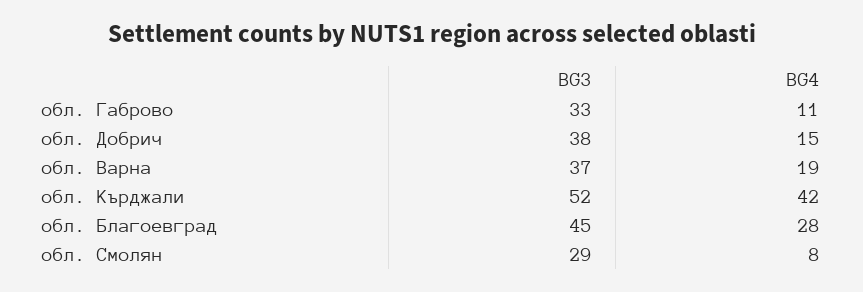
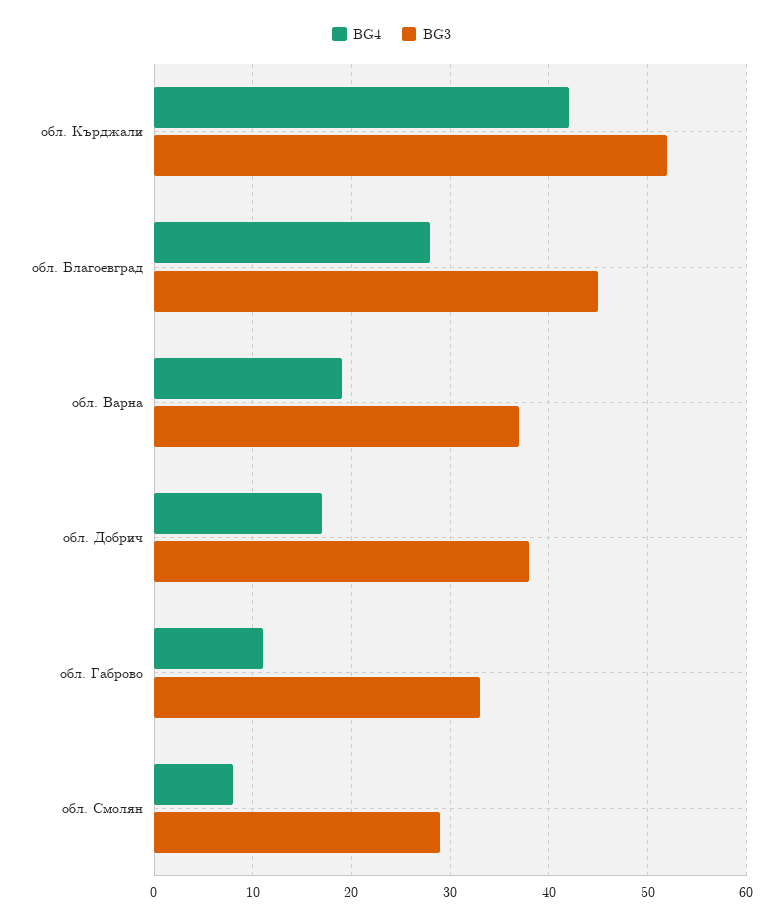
  {
    "BG3": {
      "обл. Габрово": 33,
      "обл. Добрич": 38,
      "обл. Варна": 37,
      "обл. Кърджали": 52,
      "обл. Благоевград": 45,
      "обл. Смолян": 29
    },
    "BG4": {
      "обл. Габрово": 11,
-     "обл. Добрич": 15,
+     "обл. Добрич": 17,
      "обл. Варна": 19,
      "обл. Кърджали": 42,
      "обл. Благоевград": 28,
      "обл. Смолян": 8
    }
  }

